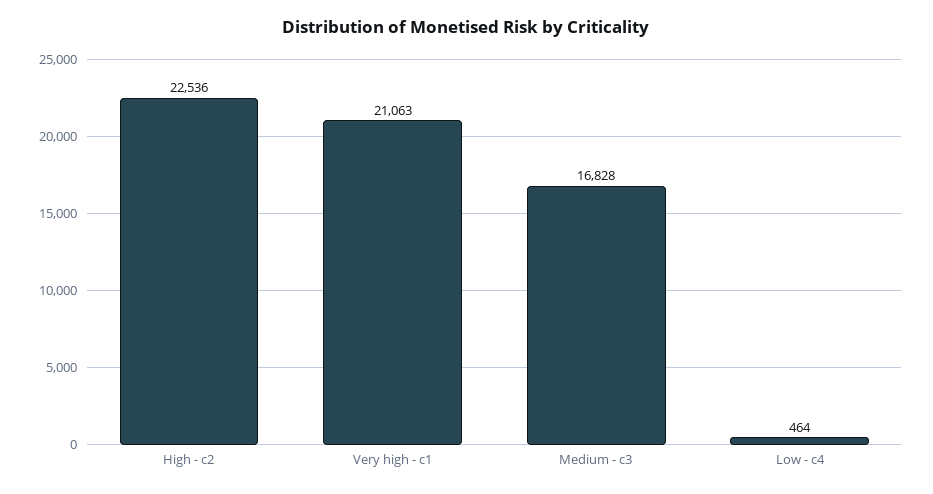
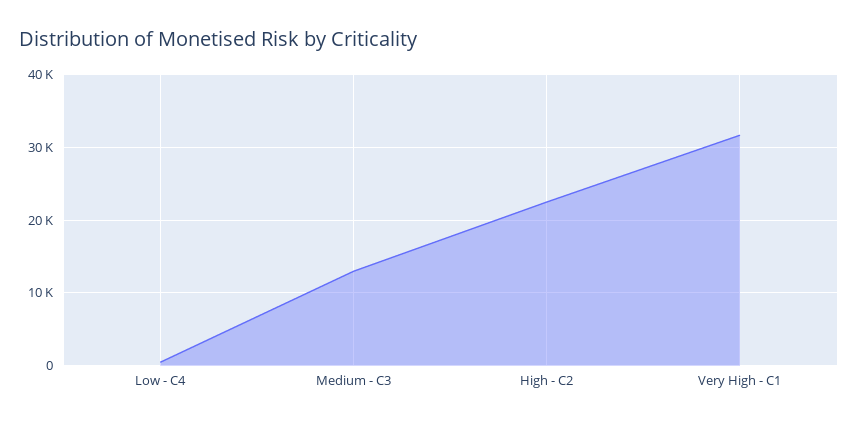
  {
    "High - c2": 22536,
-   "Very high - c1": 21063,
+   "Very high - c1": 32000,
-   "Medium - c3": 16828,
+   "Medium - c3": 13000,
    "Low - c4": 464
  }

